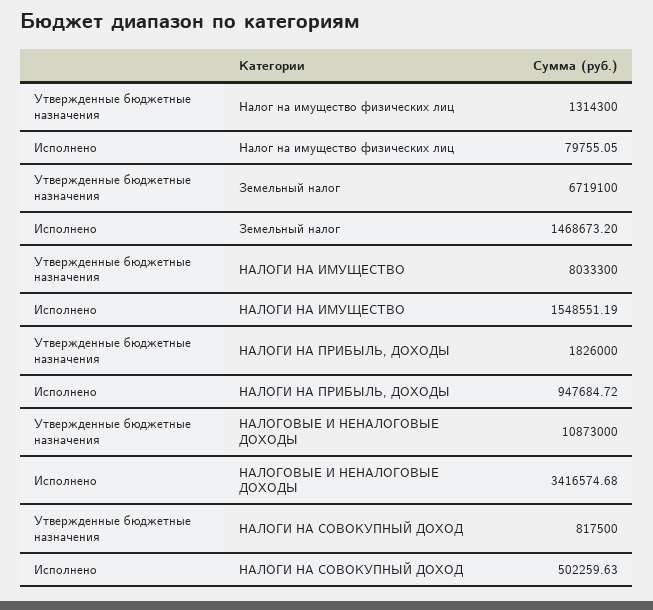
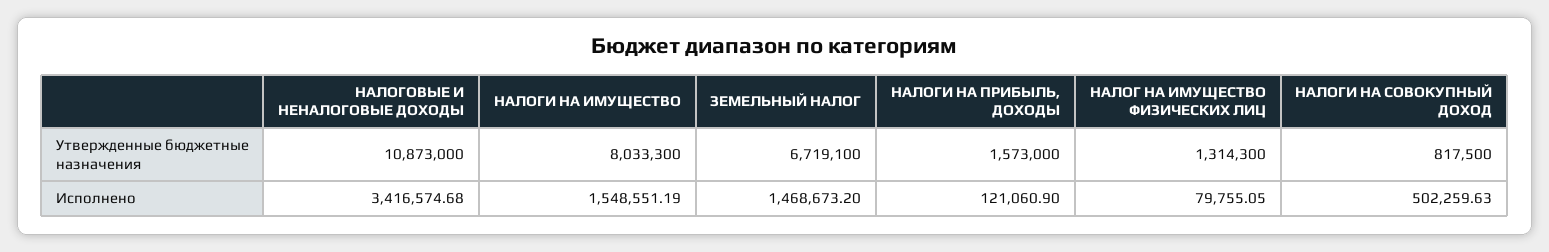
  {
    "Утвержденные бюджетные назначения": {
      "Налог на имущество физических лиц": 1314300,
      "Земельный налог": 6719100,
      "НАЛОГИ НА ИМУЩЕСТВО": 8033300,
-     "НАЛОГИ НА ПРИБЫЛЬ, ДОХОДЫ": 1826000,
+     "НАЛОГИ НА ПРИБЫЛЬ, ДОХОДЫ": 1573000,
      "НАЛОГОВЫЕ И НЕНАЛОГОВЫЕ ДОХОДЫ": 10873000,
      "НАЛОГИ НА СОВОКУПНЫЙ ДОХОД": 817500
    },
    "Исполнено": {
      "Налог на имущество физических лиц": 79755.05,
      "Земельный налог": 1468673.2,
      "НАЛОГИ НА ИМУЩЕСТВО": 1548551.19,
-     "НАЛОГИ НА ПРИБЫЛЬ, ДОХОДЫ": 947684.72,
+     "НАЛОГИ НА ПРИБЫЛЬ, ДОХОДЫ": 121060.9,
      "НАЛОГОВЫЕ И НЕНАЛОГОВЫЕ ДОХОДЫ": 3416574.68,
      "НАЛОГИ НА СОВОКУПНЫЙ ДОХОД": 502259.63
    }
  }

